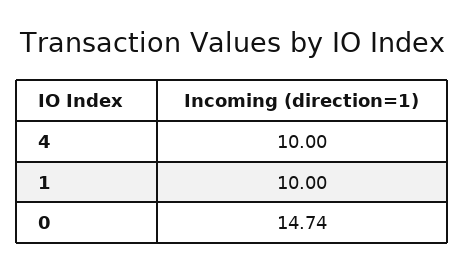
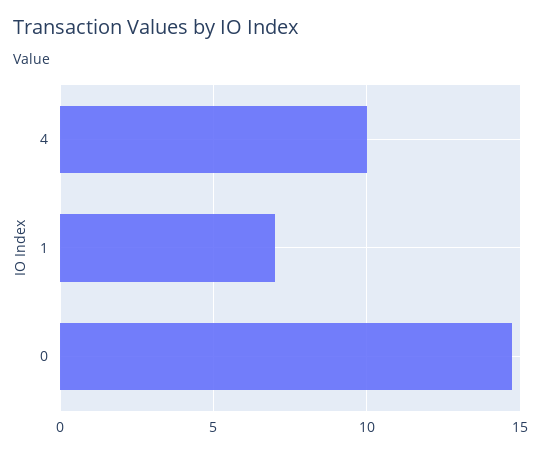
  {
    "4": 10,
-   "1": 10,
+   "1": 7,
    "0": 14.74
  }

